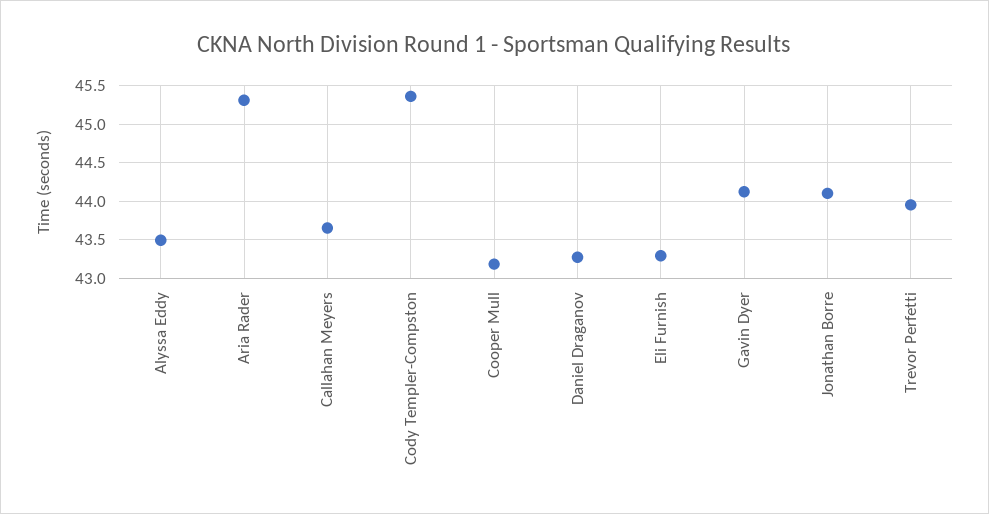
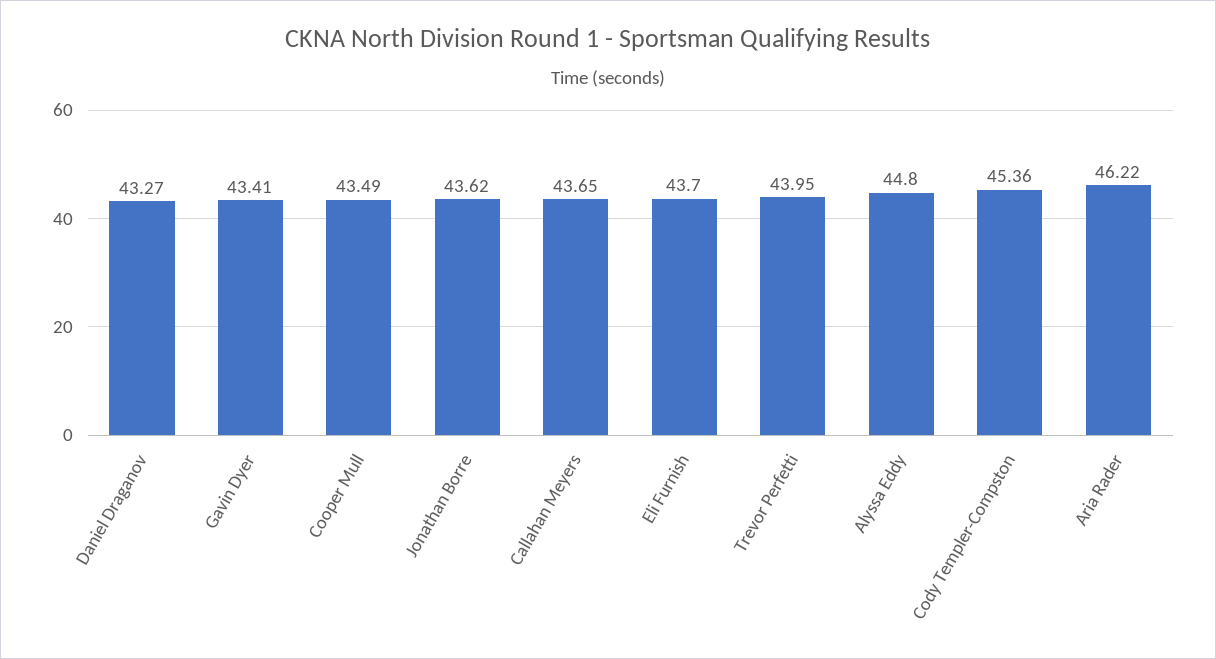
  {
-   "Alyssa Eddy": 43.5,
+   "Alyssa Eddy": 44.8,
-   "Aria Rader": 45.3,
+   "Aria Rader": 46.22,
    "Callahan Meyers": 43.65,
    "Cody Templer-Compston": 45.36,
-   "Cooper Mull": 43.2,
+   "Cooper Mull": 43.49,
    "Daniel Draganov": 43.27,
-   "Eli Furnish": 43.3,
+   "Eli Furnish": 43.7,
-   "Gavin Dyer": 44.1,
+   "Gavin Dyer": 43.41,
-   "Jonathan Borre": 44.1,
+   "Jonathan Borre": 43.62,
    "Trevor Perfetti": 43.95
  }

